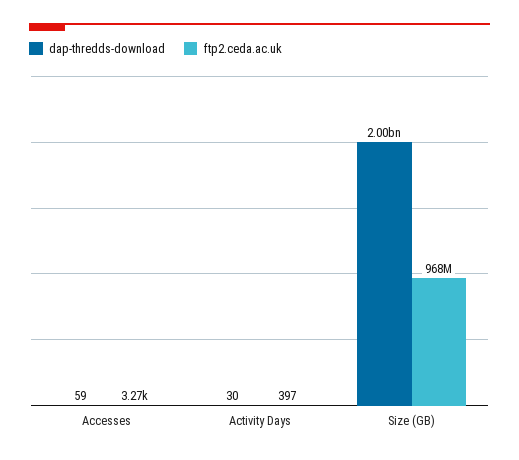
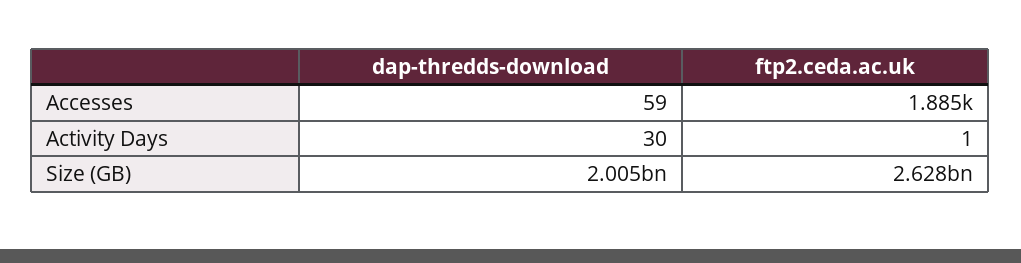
  {
    "dap-thredds-download": {
      "Accesses": 59,
      "Activity Days": 30,
      "Size (GB)": 2005000000
    },
    "ftp2.ceda.ac.uk": {
-     "Accesses": 3270,
+     "Accesses": 1885,
-     "Activity Days": 397,
+     "Activity Days": 1,
-     "Size (GB)": 968000000
+     "Size (GB)": 2628000000
    }
  }

